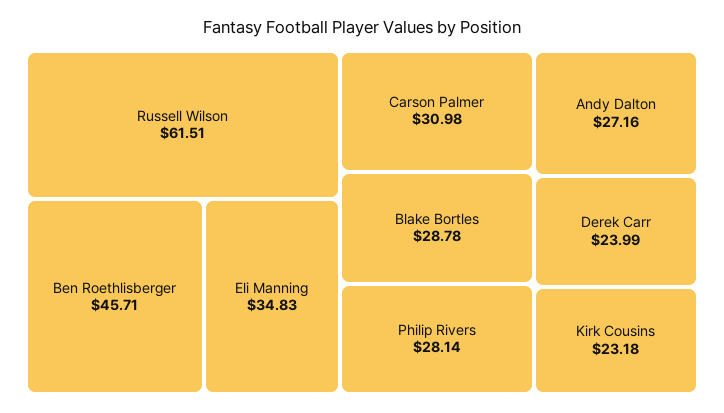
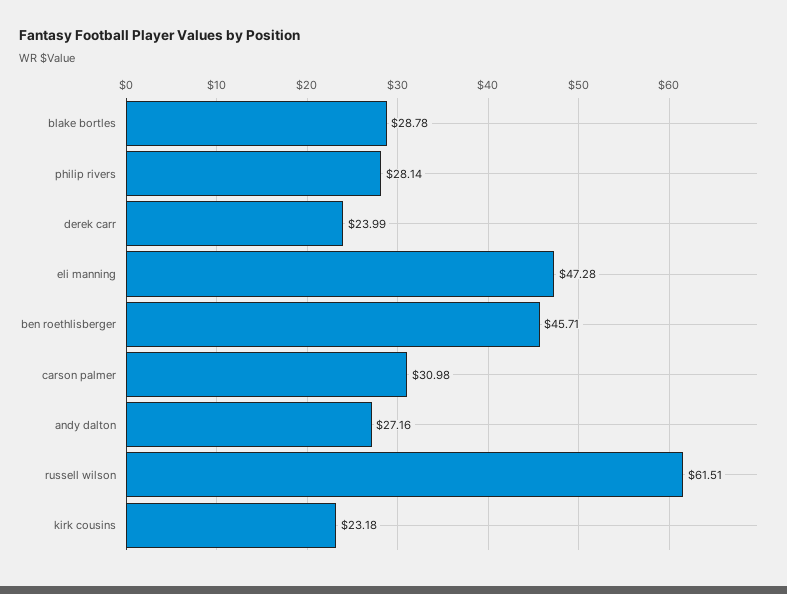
  {
    "Russell Wilson": 61.51,
    "Ben Roethlisberger": 45.71,
-   "Eli Manning": 34.83,
+   "Eli Manning": 47.28,
    "Carson Palmer": 30.98,
    "Blake Bortles": 28.78,
    "Philip Rivers": 28.14,
    "Andy Dalton": 27.16,
    "Derek Carr": 23.99,
    "Kirk Cousins": 23.18
  }

